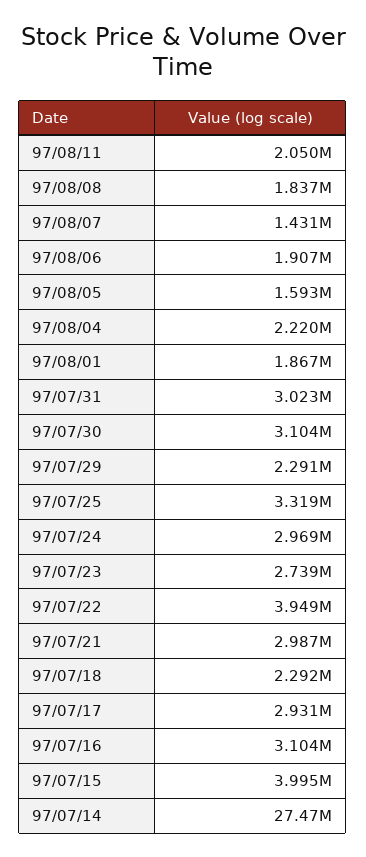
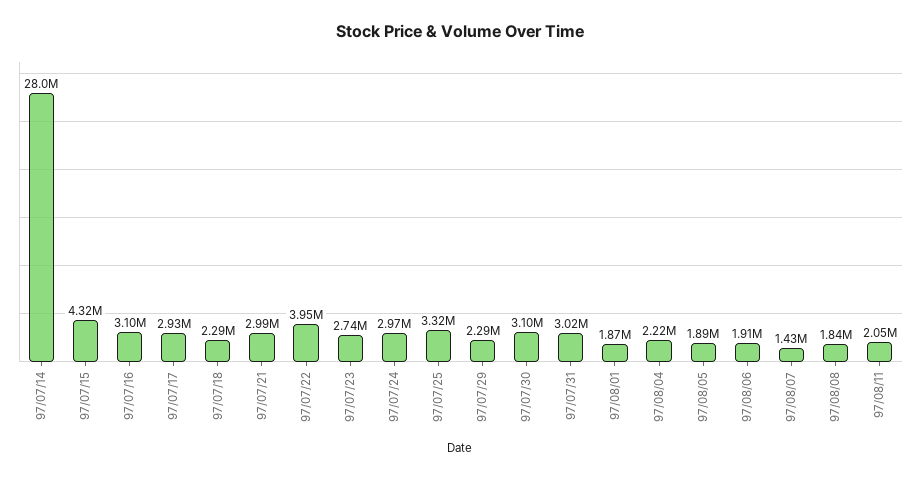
  {
    "97/08/11": 2050000,
    "97/08/08": 1837000,
    "97/08/07": 1431000,
    "97/08/06": 1907000,
-   "97/08/05": 1593000,
+   "97/08/05": 1890000,
    "97/08/04": 2220000,
    "97/08/01": 1867000,
    "97/07/31": 3023000,
    "97/07/30": 3104000,
    "97/07/29": 2291000,
    "97/07/25": 3319000,
    "97/07/24": 2969000,
    "97/07/23": 2739000,
    "97/07/22": 3949000,
    "97/07/21": 2987000,
    "97/07/18": 2292000,
    "97/07/17": 2931000,
    "97/07/16": 3104000,
-   "97/07/15": 3995000,
+   "97/07/15": 4320000,
-   "97/07/14": 27470000
+   "97/07/14": 28000000
  }

